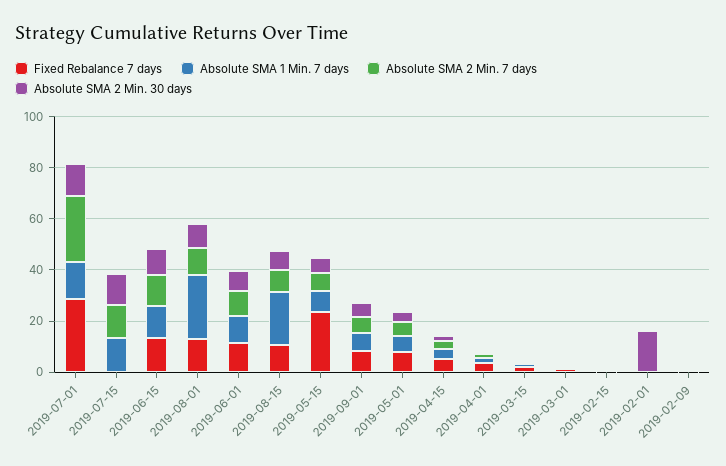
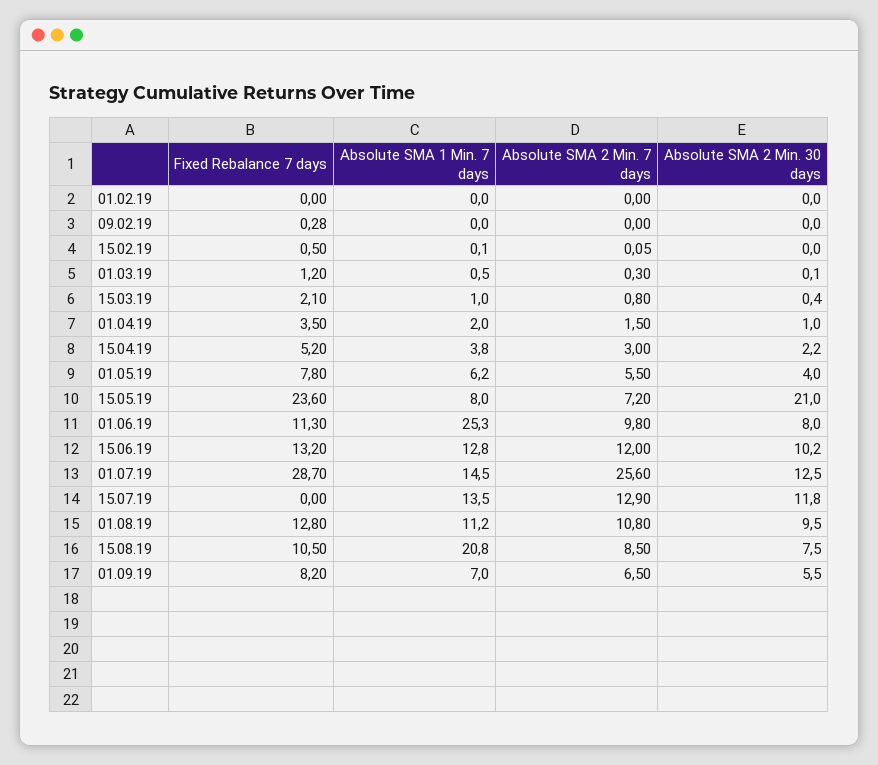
  {
    "Fixed Rebalance 7 days": {
      "2019-07-01": 28.7,
      "2019-07-15": 0,
      "2019-06-15": 13.2,
      "2019-08-01": 12.8,
      "2019-06-01": 11.3,
      "2019-08-15": 10.5,
      "2019-05-15": 23.6,
      "2019-09-01": 8.2,
      "2019-05-01": 7.8,
      "2019-04-15": 5.2,
      "2019-04-01": 3.5,
      "2019-03-15": 2.1,
      "2019-03-01": 1.2,
      "2019-02-15": 0.5,
      "2019-02-01": 0,
      "2019-02-09": 0.28
    },
    "Absolute SMA 1 Min. 7 days": {
      "2019-07-01": 14.5,
      "2019-07-15": 13.5,
      "2019-06-15": 12.8,
-     "2019-08-01": 25,
+     "2019-08-01": 11.2,
-     "2019-06-01": 10,
+     "2019-06-01": 25.3,
      "2019-08-15": 20.8,
      "2019-05-15": 8,
      "2019-09-01": 7,
      "2019-05-01": 6.2,
      "2019-04-15": 3.8,
      "2019-04-01": 2,
      "2019-03-15": 1,
      "2019-03-01": 0.5,
      "2019-02-15": 0.1,
      "2019-02-01": 0,
      "2019-02-09": 0
    },
    "Absolute SMA 2 Min. 7 days": {
      "2019-07-01": 25.6,
      "2019-07-15": 12.9,
      "2019-06-15": 12,
      "2019-08-01": 10.8,
      "2019-06-01": 9.8,
      "2019-08-15": 8.5,
      "2019-05-15": 7.2,
      "2019-09-01": 6.5,
      "2019-05-01": 5.5,
      "2019-04-15": 3,
      "2019-04-01": 1.5,
      "2019-03-15": 0.8,
      "2019-03-01": 0.3,
      "2019-02-15": 0.05,
      "2019-02-01": 0,
      "2019-02-09": 0
    },
    "Absolute SMA 2 Min. 30 days": {
      "2019-07-01": 12.5,
      "2019-07-15": 11.8,
      "2019-06-15": 10.2,
      "2019-08-01": 9.5,
      "2019-06-01": 8,
      "2019-08-15": 7.5,
-     "2019-05-15": 5,
+     "2019-05-15": 21,
      "2019-09-01": 5.5,
      "2019-05-01": 4,
      "2019-04-15": 2.2,
      "2019-04-01": 1,
      "2019-03-15": 0.4,
      "2019-03-01": 0.1,
      "2019-02-15": 0,
-     "2019-02-01": 15,
+     "2019-02-01": 0,
      "2019-02-09": 0
    }
  }

